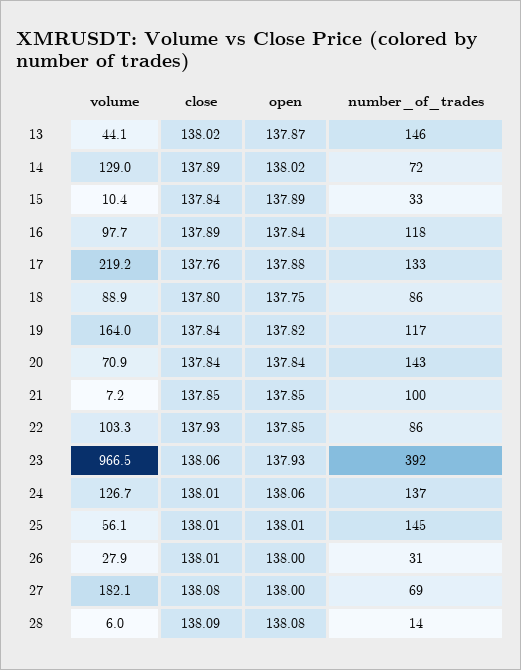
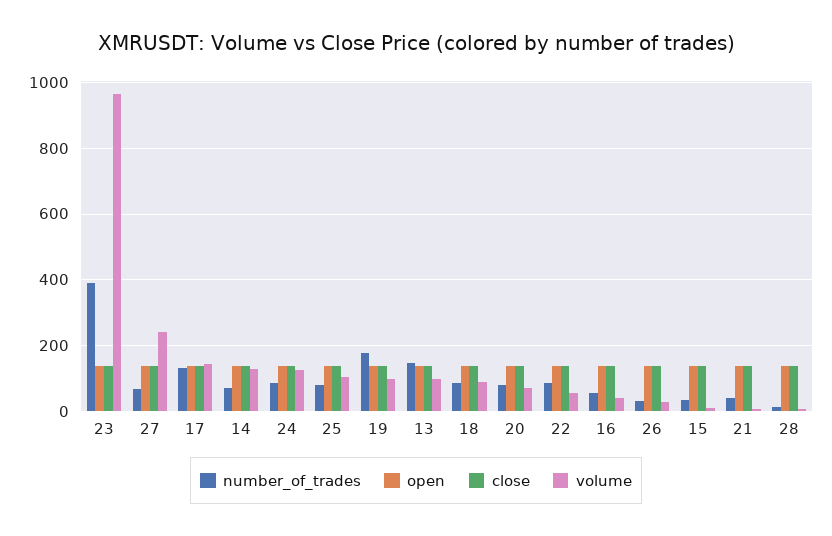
  {
    "volume": {
-     "13": 44.1,
+     "13": 100,
      "14": 129,
      "15": 10.4,
-     "16": 97.7,
+     "16": 40,
-     "17": 219.2,
+     "17": 140,
      "18": 88.9,
-     "19": 164,
+     "19": 100,
      "20": 70.9,
      "21": 7.2,
-     "22": 103.3,
+     "22": 60,
      "23": 966.5,
      "24": 126.7,
-     "25": 56.1,
+     "25": 100,
      "26": 27.9,
-     "27": 182.1,
+     "27": 240,
      "28": 6
    },
    "close": {
      "13": 138.02,
      "14": 137.89,
      "15": 137.84,
      "16": 137.89,
      "17": 137.76,
      "18": 137.8,
      "19": 137.84,
      "20": 137.84,
      "21": 137.85,
      "22": 137.93,
      "23": 138.06,
      "24": 138.01,
      "25": 138.01,
      "26": 138.01,
      "27": 138.08,
      "28": 138.09
    },
    "open": {
      "13": 137.87,
      "14": 138.02,
      "15": 137.89,
      "16": 137.84,
      "17": 137.88,
      "18": 137.75,
      "19": 137.82,
      "20": 137.84,
      "21": 137.85,
      "22": 137.85,
      "23": 137.93,
      "24": 138.06,
      "25": 138.01,
      "26": 138,
      "27": 138,
      "28": 138.08
    },
    "number_of_trades": {
      "13": 146,
      "14": 72,
      "15": 33,
-     "16": 118,
+     "16": 60,
      "17": 133,
      "18": 86,
-     "19": 117,
+     "19": 180,
-     "20": 143,
+     "20": 80,
-     "21": 100,
+     "21": 40,
      "22": 86,
      "23": 392,
-     "24": 137,
+     "24": 80,
-     "25": 145,
+     "25": 80,
      "26": 31,
      "27": 69,
      "28": 14
    }
  }

